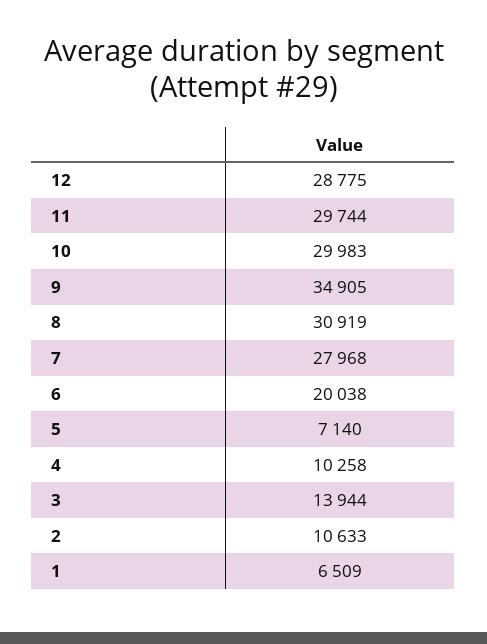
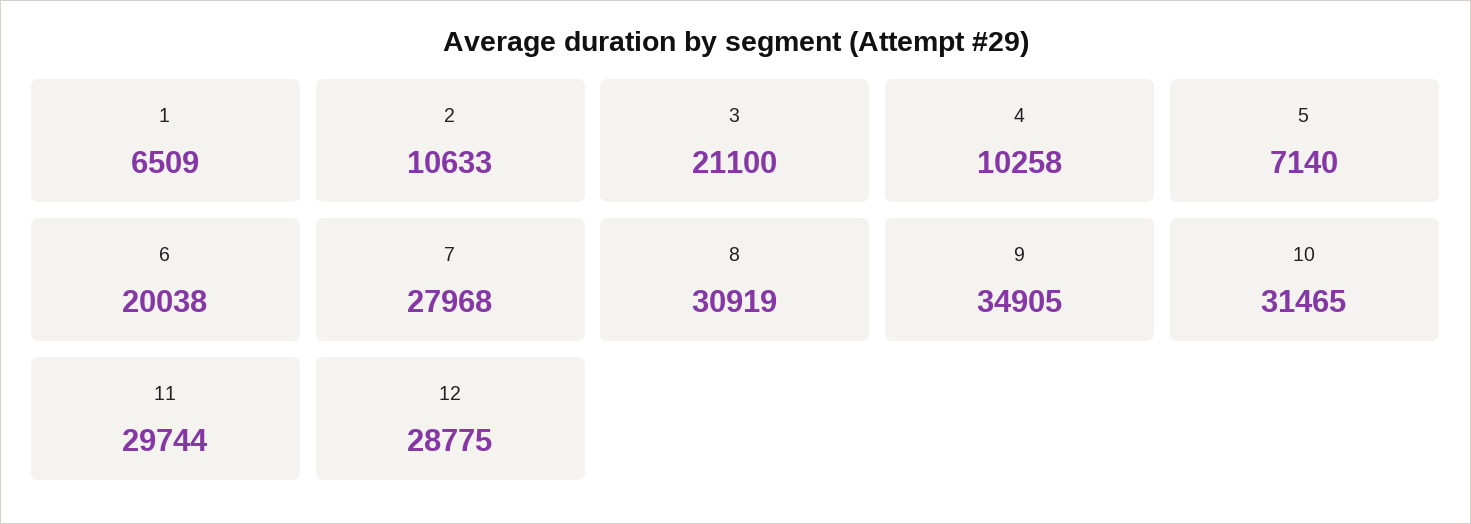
  {
    "12": 28775,
    "11": 29744,
-   "10": 29983,
+   "10": 31465,
    "9": 34905,
    "8": 30919,
    "7": 27968,
    "6": 20038,
    "5": 7140,
    "4": 10258,
-   "3": 13944,
+   "3": 21100,
    "2": 10633,
    "1": 6509
  }

